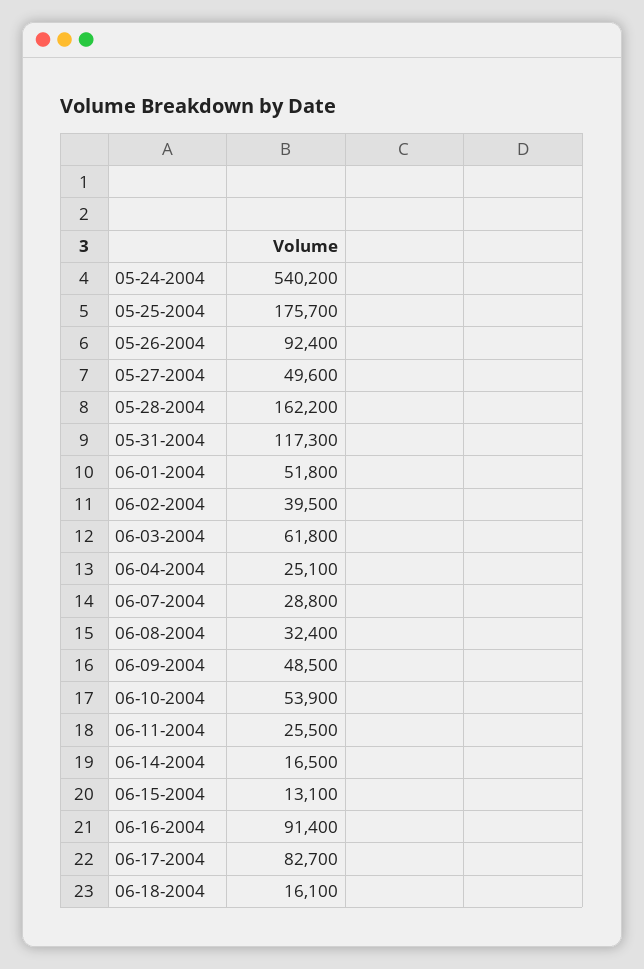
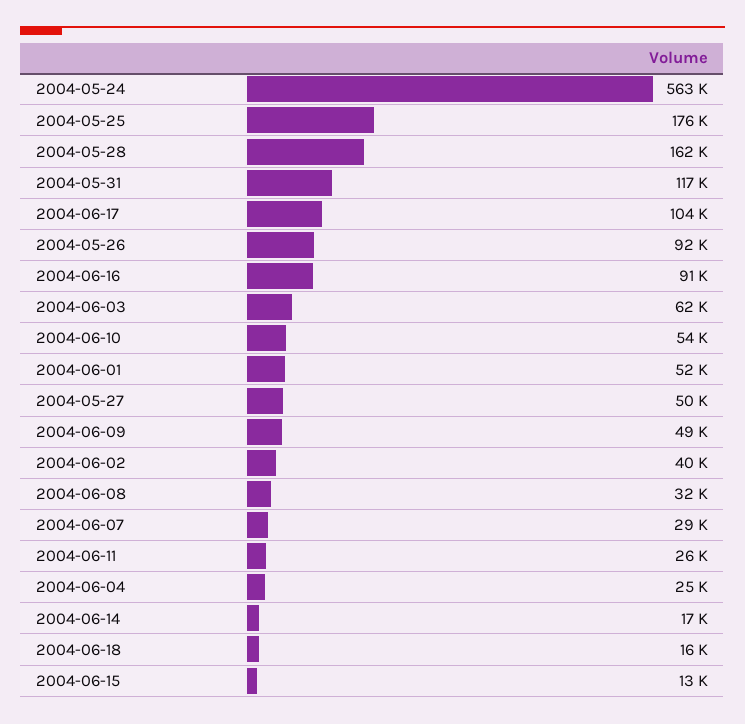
  {
-   "05-24-2004": 540200,
+   "05-24-2004": 563000,
    "05-25-2004": 175700,
    "05-26-2004": 92400,
    "05-27-2004": 49600,
    "05-28-2004": 162200,
    "05-31-2004": 117300,
    "06-01-2004": 51800,
    "06-02-2004": 39500,
    "06-03-2004": 61800,
    "06-04-2004": 25100,
    "06-07-2004": 28800,
    "06-08-2004": 32400,
    "06-09-2004": 48500,
    "06-10-2004": 53900,
    "06-11-2004": 25500,
    "06-14-2004": 16500,
    "06-15-2004": 13100,
    "06-16-2004": 91400,
-   "06-17-2004": 82700,
+   "06-17-2004": 104000,
    "06-18-2004": 16100
  }

